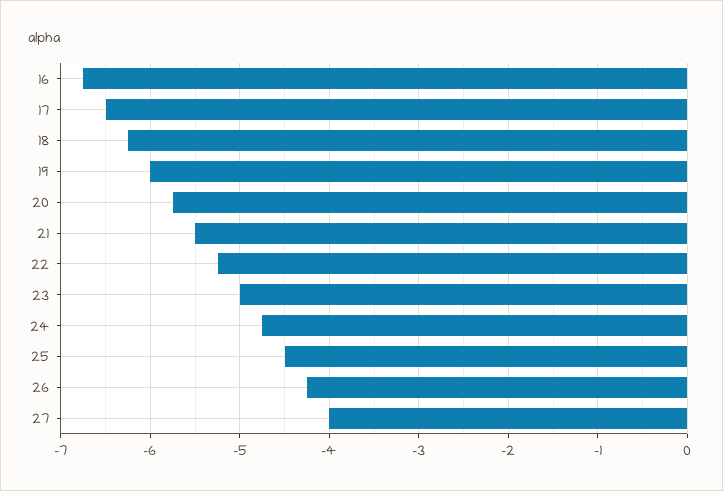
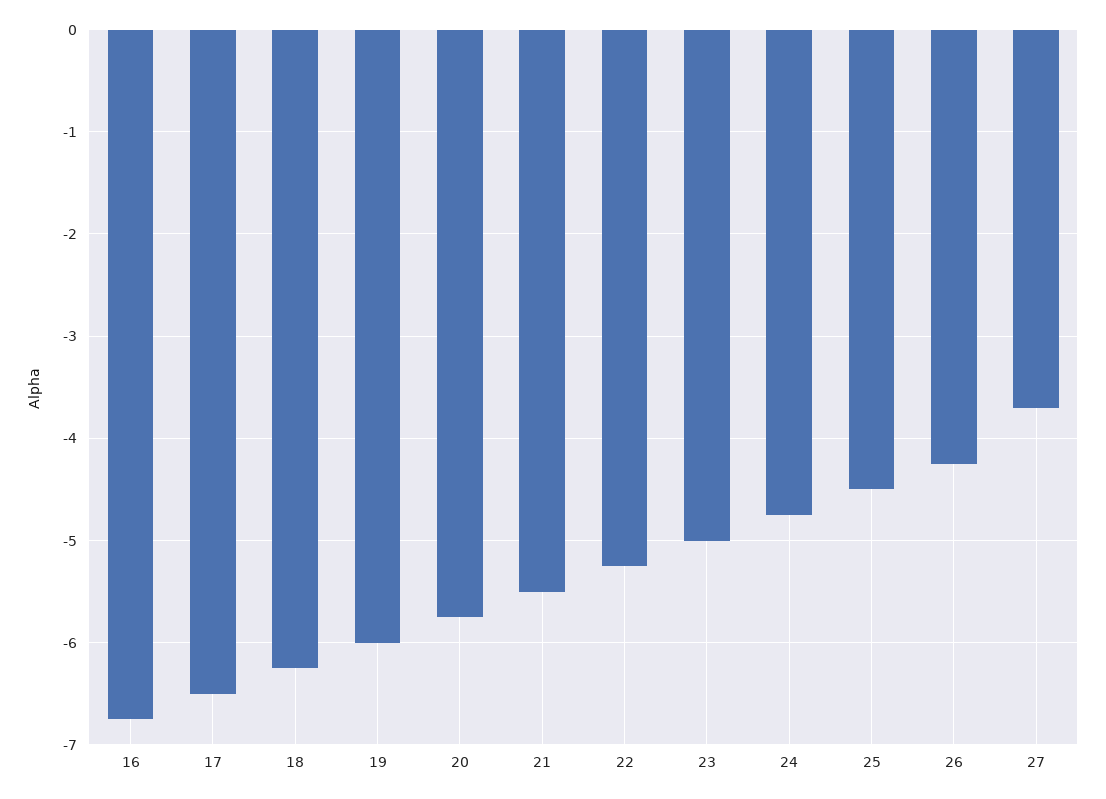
  {
    "16": -6.8,
    "17": -6.5,
    "18": -6.3,
    "19": -6,
    "20": -5.8,
    "21": -5.5,
    "22": -5.3,
    "23": -5,
    "24": -4.8,
    "25": -4.5,
    "26": -4.3,
-   "27": -4
+   "27": -3.7
  }

